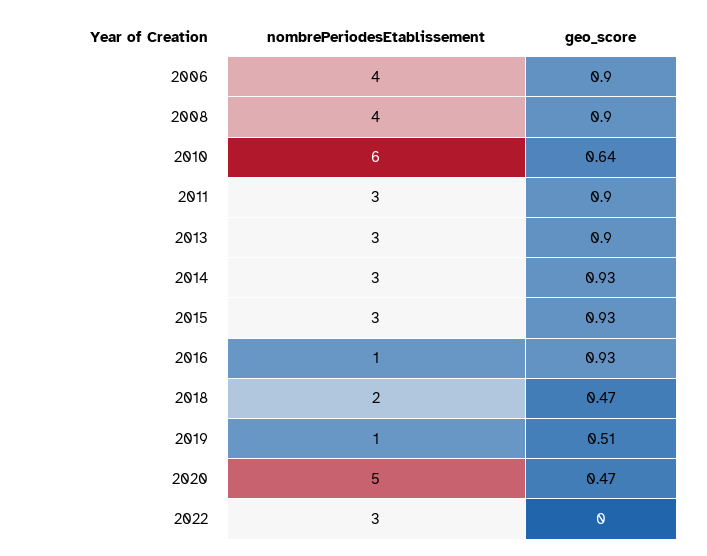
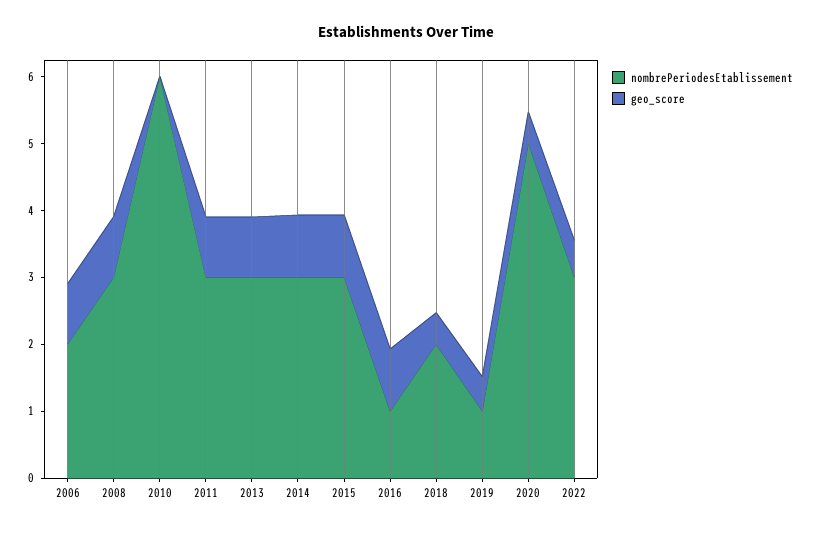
  {
    "nombrePeriodesEtablissement": {
-     "2006": 4,
+     "2006": 2,
-     "2008": 4,
+     "2008": 3,
      "2010": 6,
      "2011": 3,
      "2013": 3,
      "2014": 3,
      "2015": 3,
      "2016": 1,
      "2018": 2,
      "2019": 1,
      "2020": 5,
      "2022": 3
    },
    "geo_score": {
      "2006": 0.9,
      "2008": 0.9,
-     "2010": 0.64,
+     "2010": 0,
      "2011": 0.9,
      "2013": 0.9,
      "2014": 0.93,
      "2015": 0.93,
      "2016": 0.93,
      "2018": 0.47,
      "2019": 0.51,
      "2020": 0.47,
-     "2022": 0
+     "2022": 0.6
    }
  }

